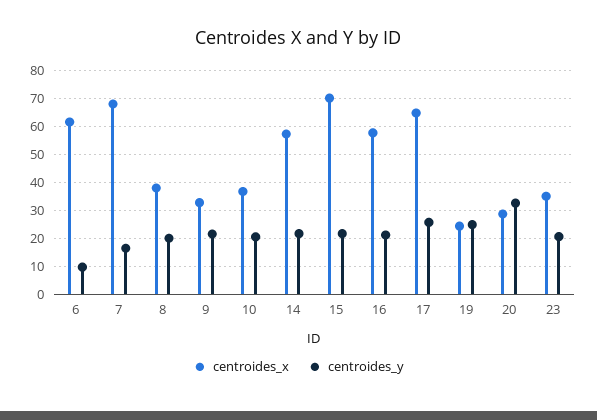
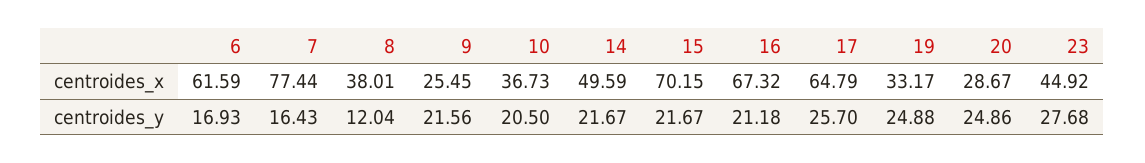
  {
    "centroides_x": {
      "6": 61.59,
-     "7": 67.5,
+     "7": 77.44,
      "8": 38.01,
-     "9": 32.5,
+     "9": 25.45,
      "10": 36.73,
-     "14": 57.5,
+     "14": 49.59,
      "15": 70.15,
-     "16": 57.5,
+     "16": 67.32,
      "17": 64.79,
-     "19": 25,
+     "19": 33.17,
      "20": 28.67,
-     "23": 35
+     "23": 44.92
    },
    "centroides_y": {
-     "6": 10,
+     "6": 16.93,
      "7": 16.43,
-     "8": 20,
+     "8": 12.04,
      "9": 21.56,
      "10": 20.5,
      "14": 21.67,
      "15": 21.67,
      "16": 21.18,
      "17": 25.7,
      "19": 24.88,
-     "20": 32.5,
+     "20": 24.86,
-     "23": 20
+     "23": 27.68
    }
  }

